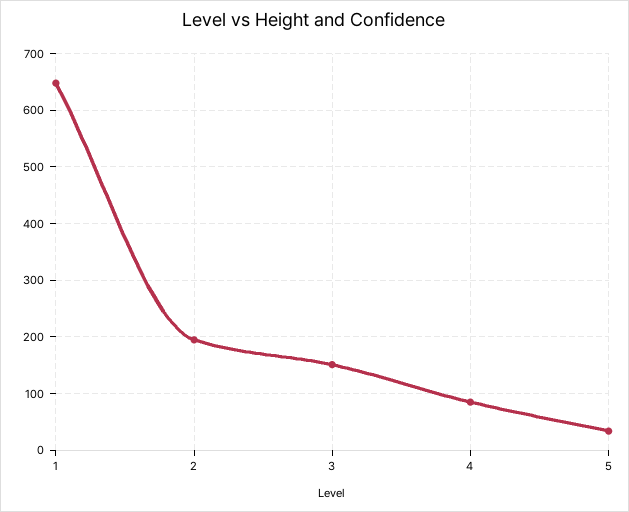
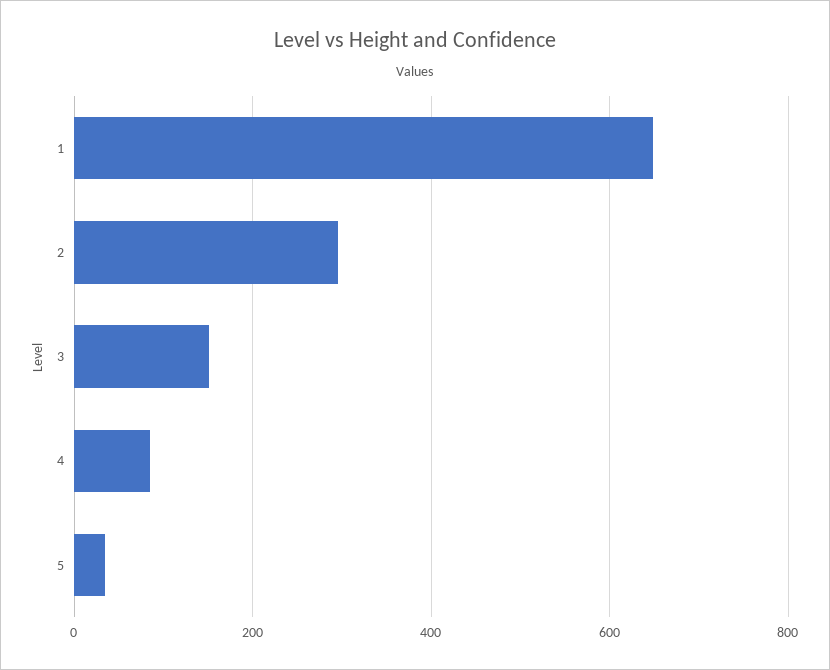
  {
    "1": 640,
-   "2": 200,
+   "2": 300,
    "3": 160,
    "4": 80,
    "5": 40
  }

